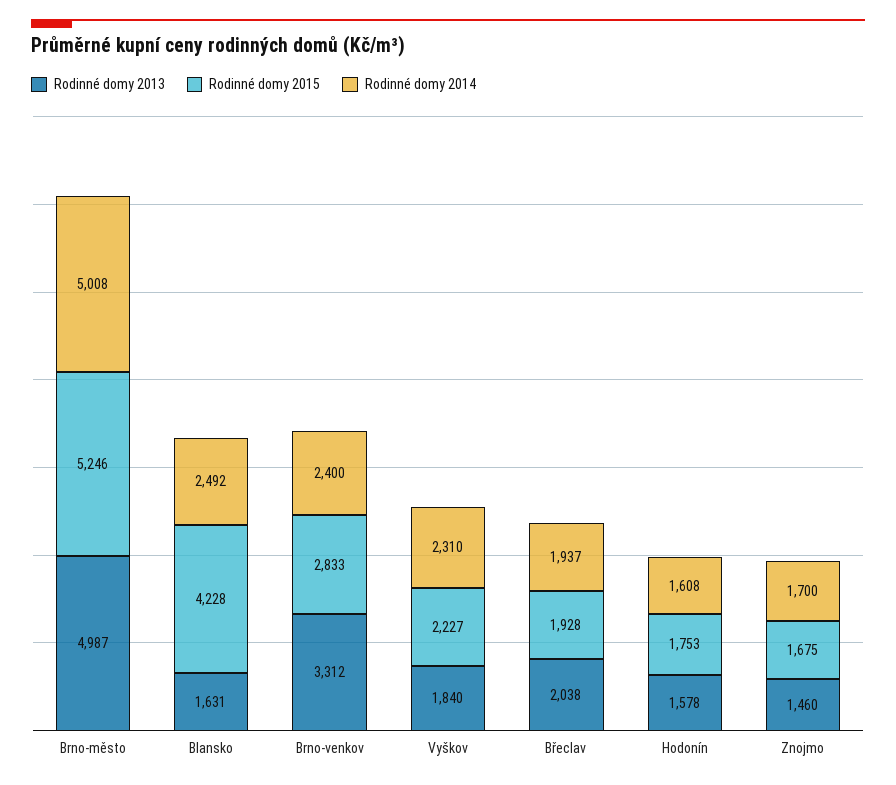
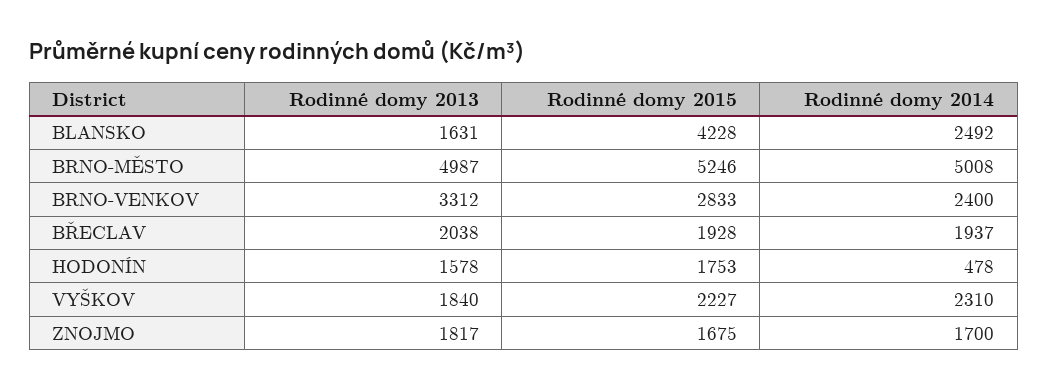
  {
    "Rodinné domy 2013": {
      "Brno-město": 4987,
      "Blansko": 1631,
      "Brno-venkov": 3312,
      "Vyškov": 1840,
      "Břeclav": 2038,
      "Hodonín": 1578,
-     "Znojmo": 1460
+     "Znojmo": 1817
    },
    "Rodinné domy 2015": {
      "Brno-město": 5246,
      "Blansko": 4228,
      "Brno-venkov": 2833,
      "Vyškov": 2227,
      "Břeclav": 1928,
      "Hodonín": 1753,
      "Znojmo": 1675
    },
    "Rodinné domy 2014": {
      "Brno-město": 5008,
      "Blansko": 2492,
      "Brno-venkov": 2400,
      "Vyškov": 2310,
      "Břeclav": 1937,
-     "Hodonín": 1608,
+     "Hodonín": 478,
      "Znojmo": 1700
    }
  }

